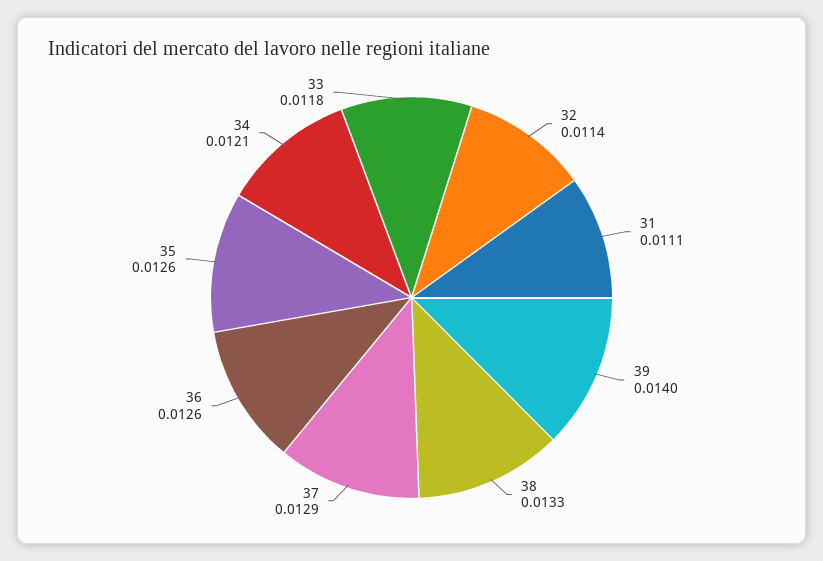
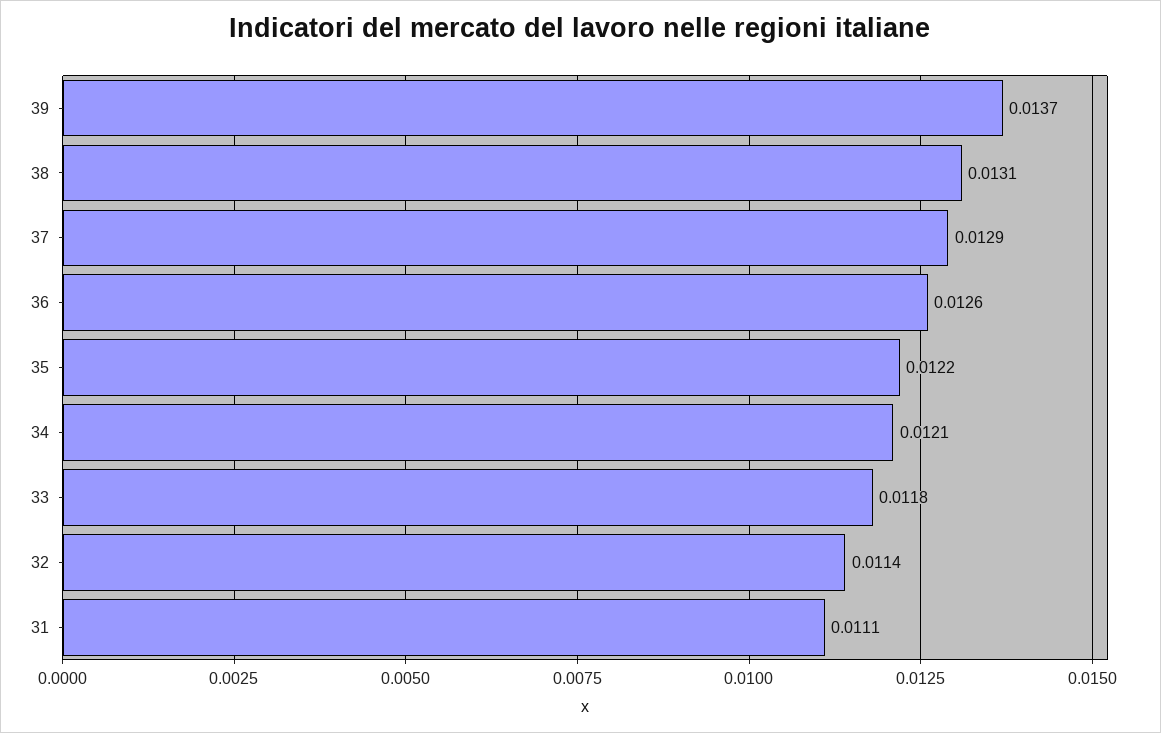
  {
    "32": 0.0114,
    "31": 0.0111,
-   "39": 0.014,
+   "39": 0.0137,
-   "38": 0.0133,
+   "38": 0.0131,
    "37": 0.0129,
    "36": 0.0126,
-   "35": 0.0126,
+   "35": 0.0122,
    "34": 0.0121,
    "33": 0.0118
  }

